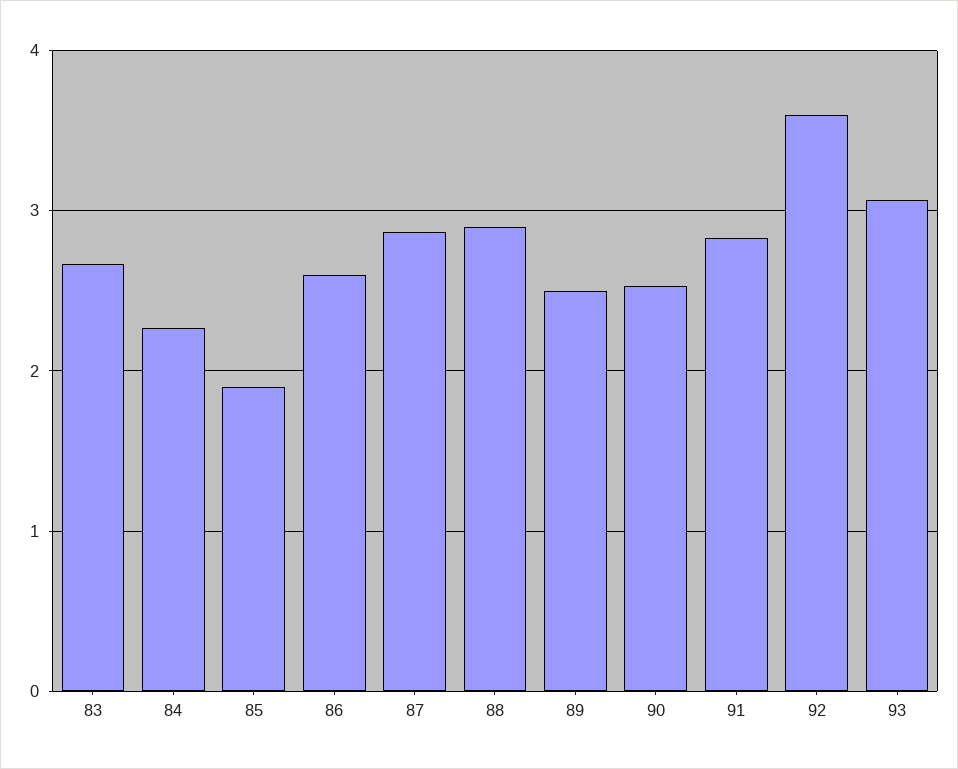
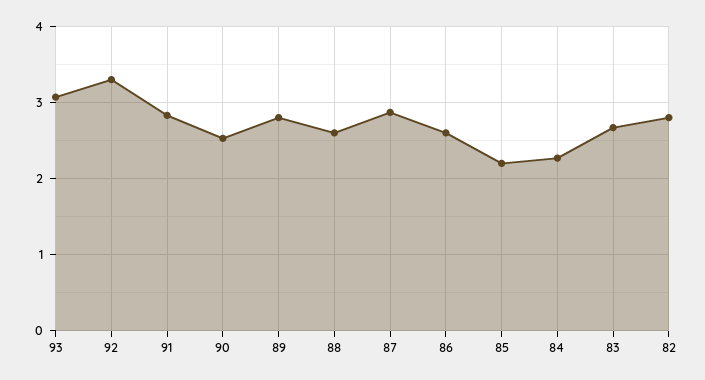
  {
    "83": 2.7,
    "84": 2.3,
-   "85": 1.9,
+   "85": 2.2,
    "86": 2.6,
    "87": 2.9,
-   "88": 2.9,
+   "88": 2.6,
-   "89": 2.5,
+   "89": 2.8,
    "90": 2.5,
    "91": 2.8,
-   "92": 3.6,
+   "92": 3.3,
-   "93": 3.1
+   "93": 3.1,
+   "82": 2.8
  }

